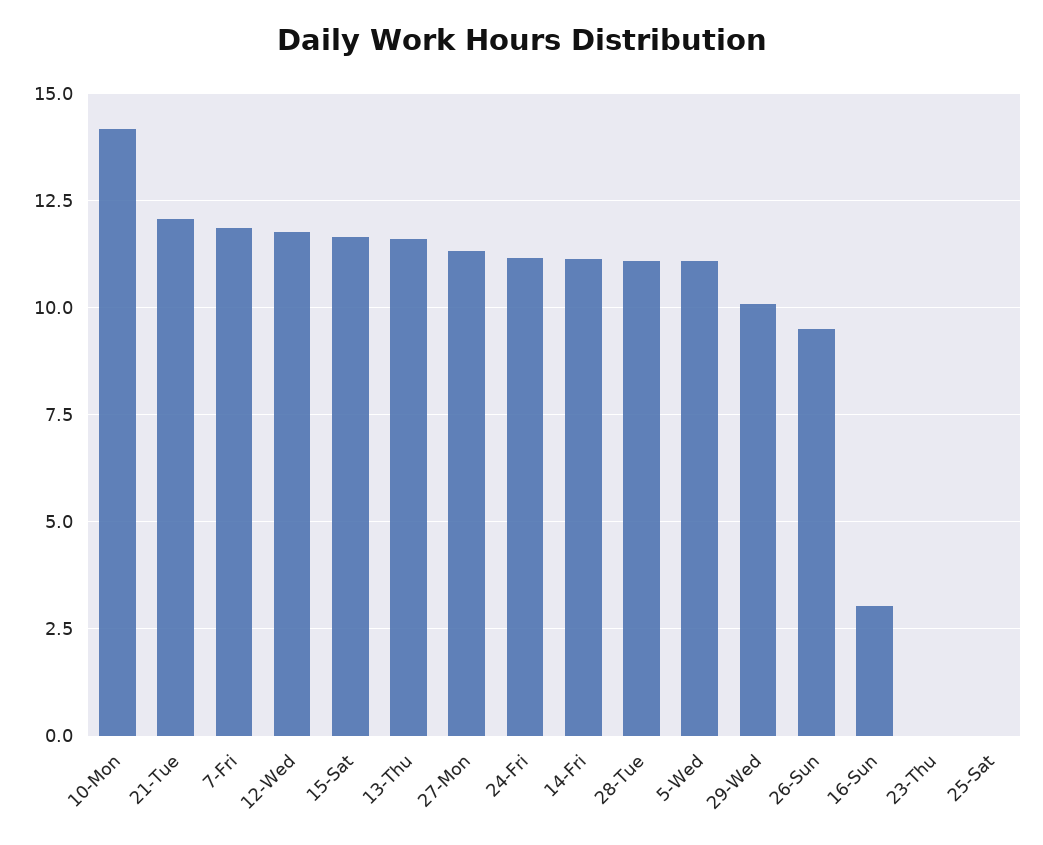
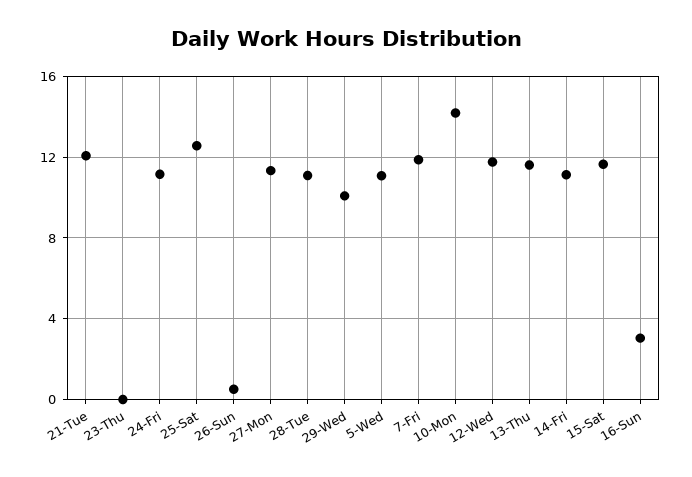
  {
    "10-Mon": 14.25,
    "21-Tue": 12,
    "7-Fri": 11.75,
    "12-Wed": 11.75,
    "15-Sat": 11.75,
    "13-Thu": 11.5,
    "27-Mon": 11.25,
    "24-Fri": 11.25,
    "14-Fri": 11.25,
    "28-Tue": 11,
    "5-Wed": 11,
    "29-Wed": 10,
-   "26-Sun": 9.5,
+   "26-Sun": 0.5,
    "16-Sun": 3,
    "23-Thu": 0,
-   "25-Sat": 0
+   "25-Sat": 12.5
  }

